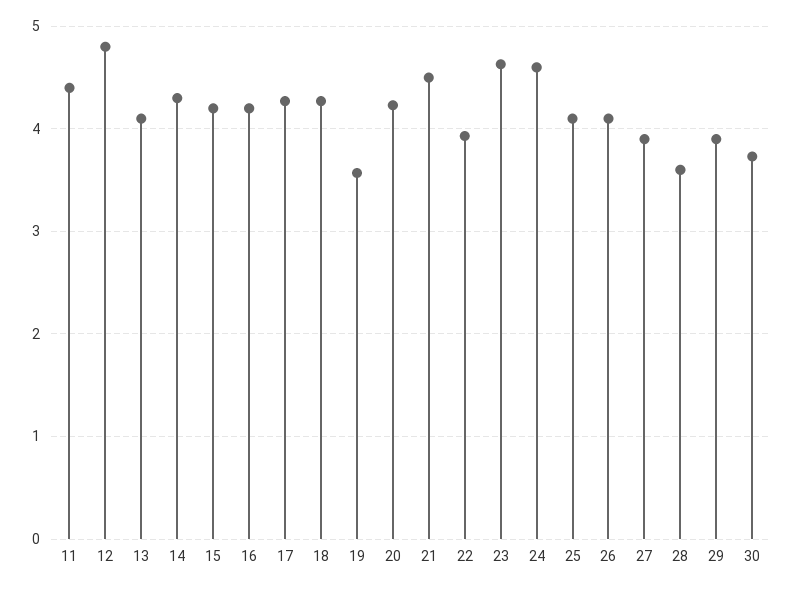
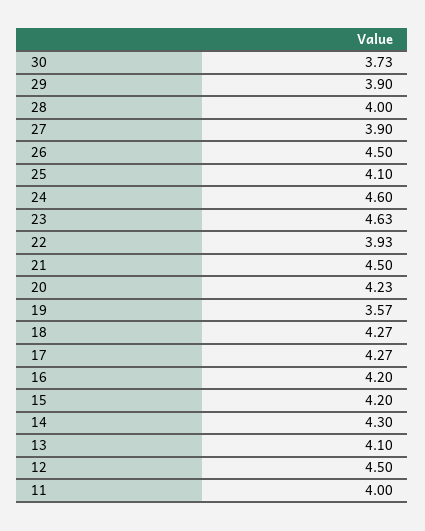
  {
-   "11": 4.4,
+   "11": 4,
-   "12": 4.8,
+   "12": 4.5,
    "13": 4.1,
    "14": 4.3,
    "15": 4.2,
    "16": 4.2,
    "17": 4.27,
    "18": 4.27,
    "19": 3.57,
    "20": 4.23,
    "21": 4.5,
    "22": 3.93,
    "23": 4.63,
    "24": 4.6,
    "25": 4.1,
-   "26": 4.1,
+   "26": 4.5,
    "27": 3.9,
-   "28": 3.6,
+   "28": 4,
    "29": 3.9,
    "30": 3.73
  }

